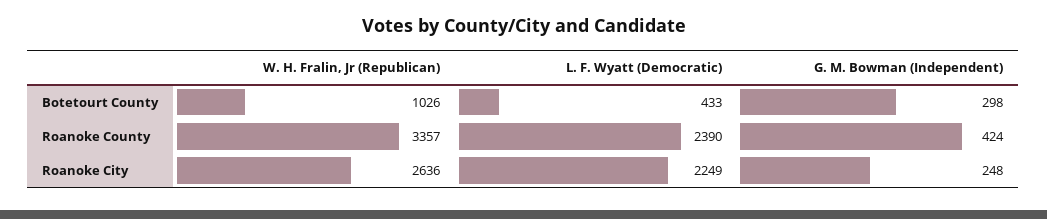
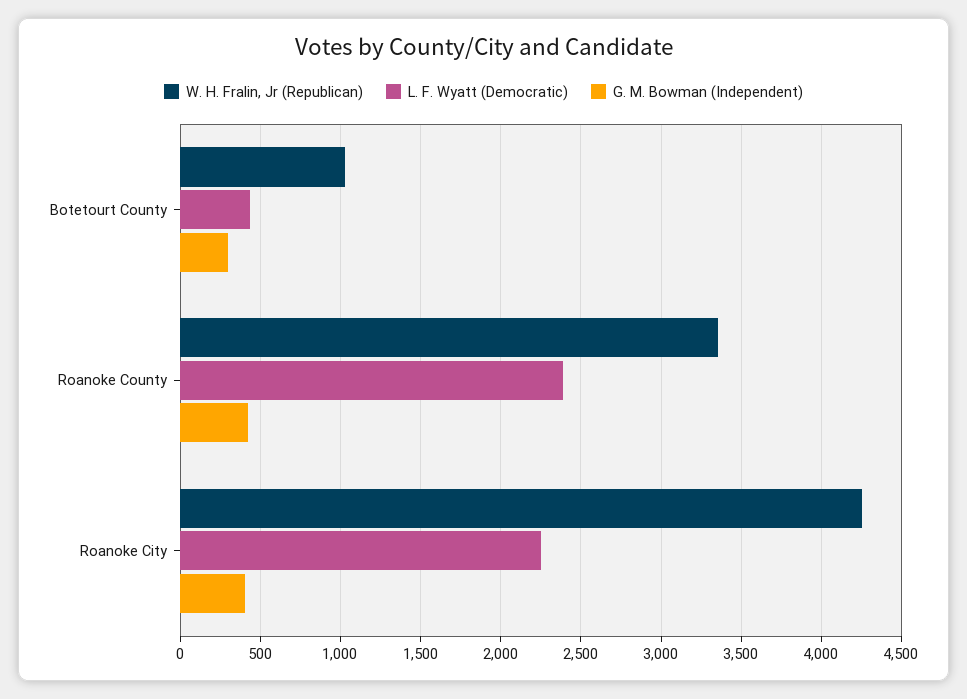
  {
    "W. H. Fralin, Jr (Republican)": {
      "Botetourt County": 1026,
      "Roanoke County": 3357,
-     "Roanoke City": 2636
+     "Roanoke City": 4250
    },
    "L. F. Wyatt (Democratic)": {
      "Botetourt County": 433,
      "Roanoke County": 2390,
      "Roanoke City": 2249
    },
    "G. M. Bowman (Independent)": {
      "Botetourt County": 298,
      "Roanoke County": 424,
-     "Roanoke City": 248
+     "Roanoke City": 400
    }
  }

